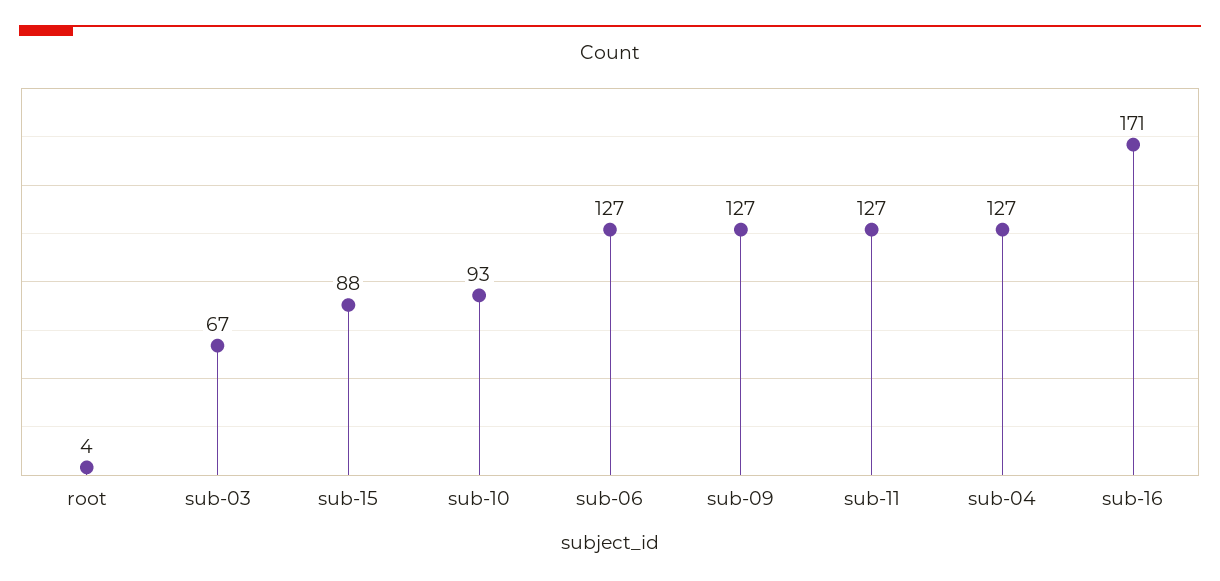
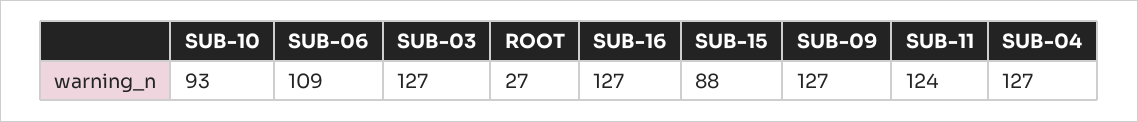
  {
-   "root": 4,
+   "root": 27,
-   "sub-03": 67,
+   "sub-03": 127,
    "sub-15": 88,
    "sub-10": 93,
-   "sub-06": 127,
+   "sub-06": 109,
    "sub-09": 127,
-   "sub-11": 127,
+   "sub-11": 124,
    "sub-04": 127,
-   "sub-16": 171
+   "sub-16": 127
  }

